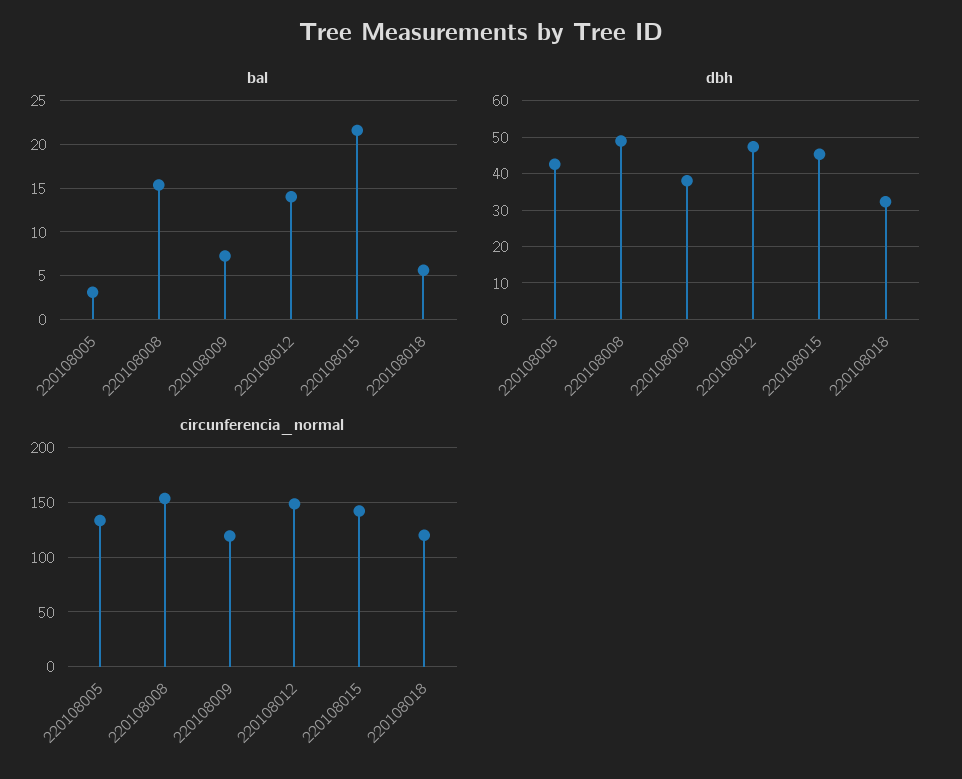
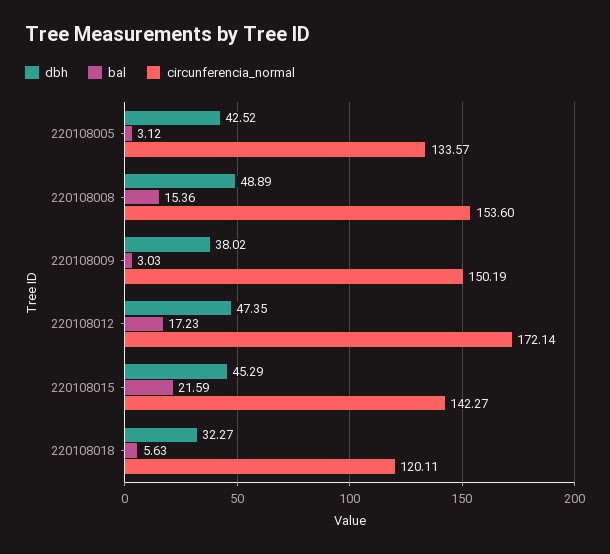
  {
    "bal": {
      "220108005": 3.12,
      "220108008": 15.36,
-     "220108009": 7,
+     "220108009": 3.03,
-     "220108012": 14,
+     "220108012": 17.23,
      "220108015": 21.59,
      "220108018": 5.63
    },
    "dbh": {
      "220108005": 42.52,
      "220108008": 48.89,
      "220108009": 38.02,
      "220108012": 47.35,
      "220108015": 45.29,
      "220108018": 32.27
    },
    "circunferencia_normal": {
      "220108005": 133.57,
      "220108008": 153.6,
-     "220108009": 120,
+     "220108009": 150.19,
-     "220108012": 150,
+     "220108012": 172.14,
      "220108015": 142.27,
      "220108018": 120.11
    }
  }

